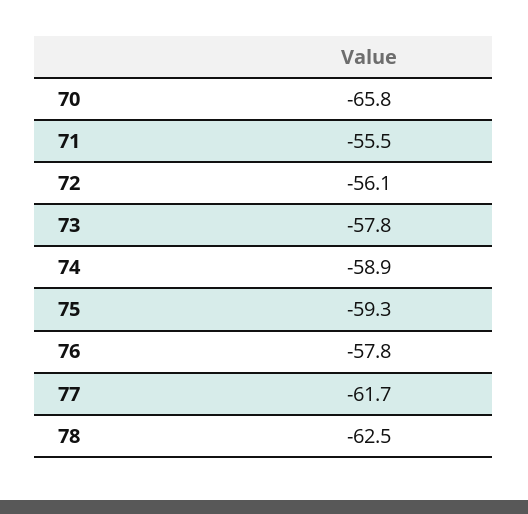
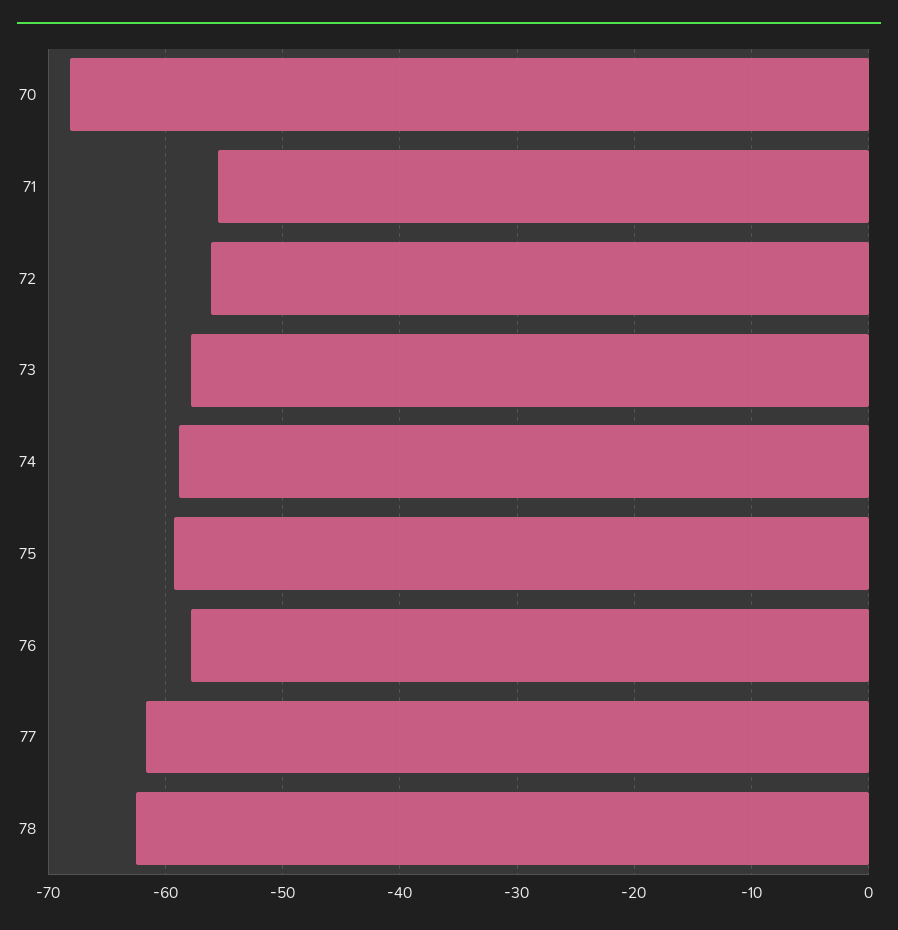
  {
-   "70": -65.8,
+   "70": -68,
    "71": -55.5,
    "72": -56.1,
    "73": -57.8,
    "74": -58.9,
    "75": -59.3,
    "76": -57.8,
    "77": -61.7,
    "78": -62.5
  }

